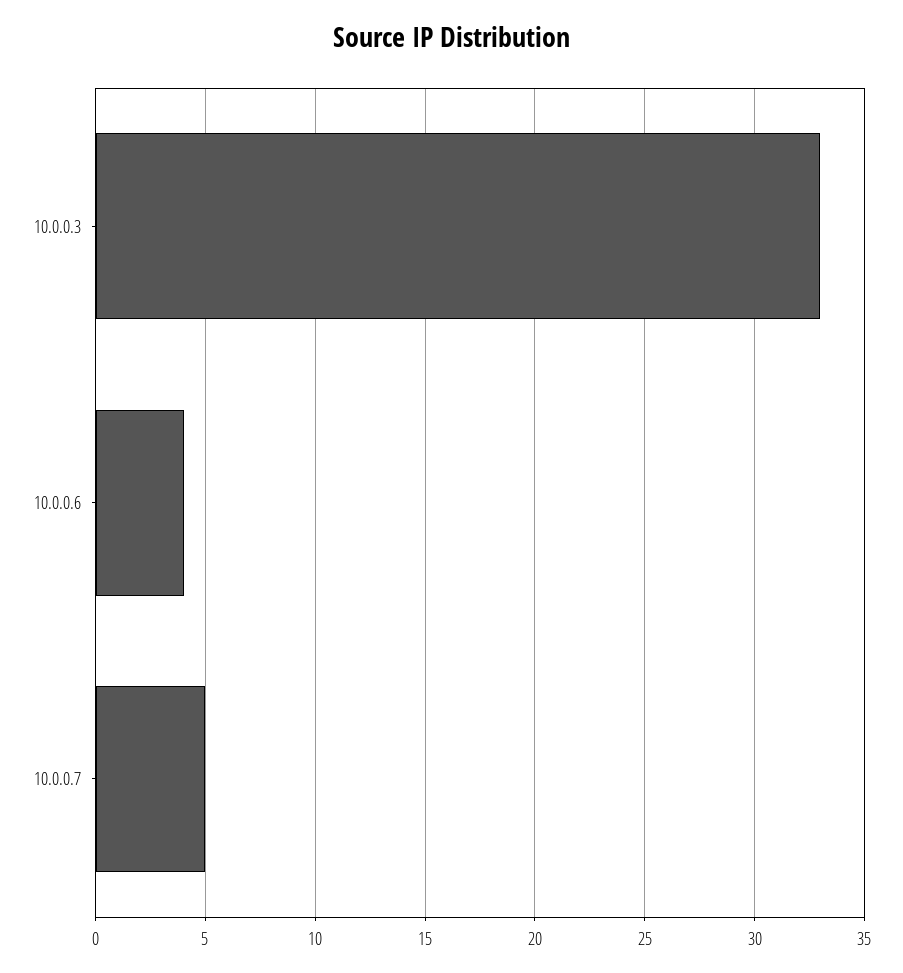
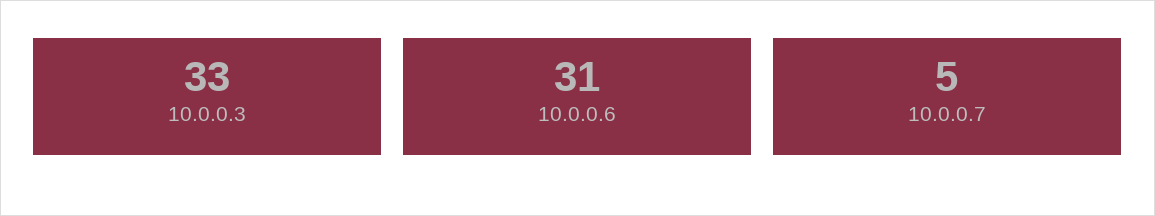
  {
    "10.0.0.3": 33,
-   "10.0.0.6": 4,
+   "10.0.0.6": 31,
    "10.0.0.7": 5
  }

